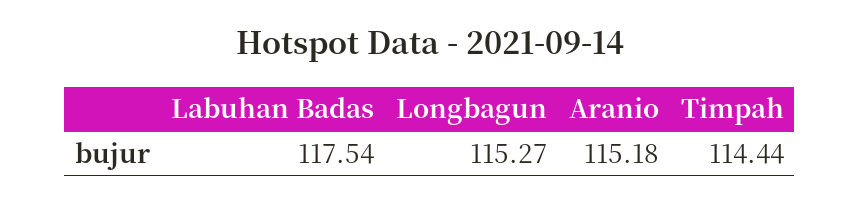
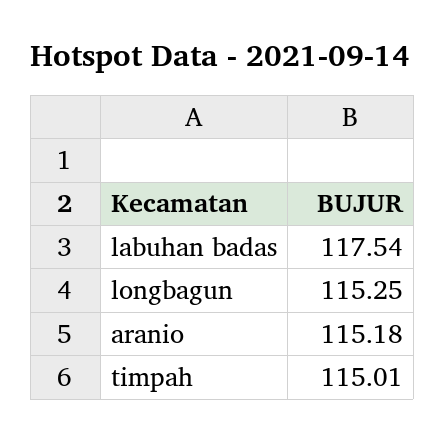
  {
    "Labuhan Badas": 117.54,
-   "Longbagun": 115.27,
+   "Longbagun": 115.25,
    "Aranio": 115.18,
-   "Timpah": 114.44
+   "Timpah": 115.01
  }

